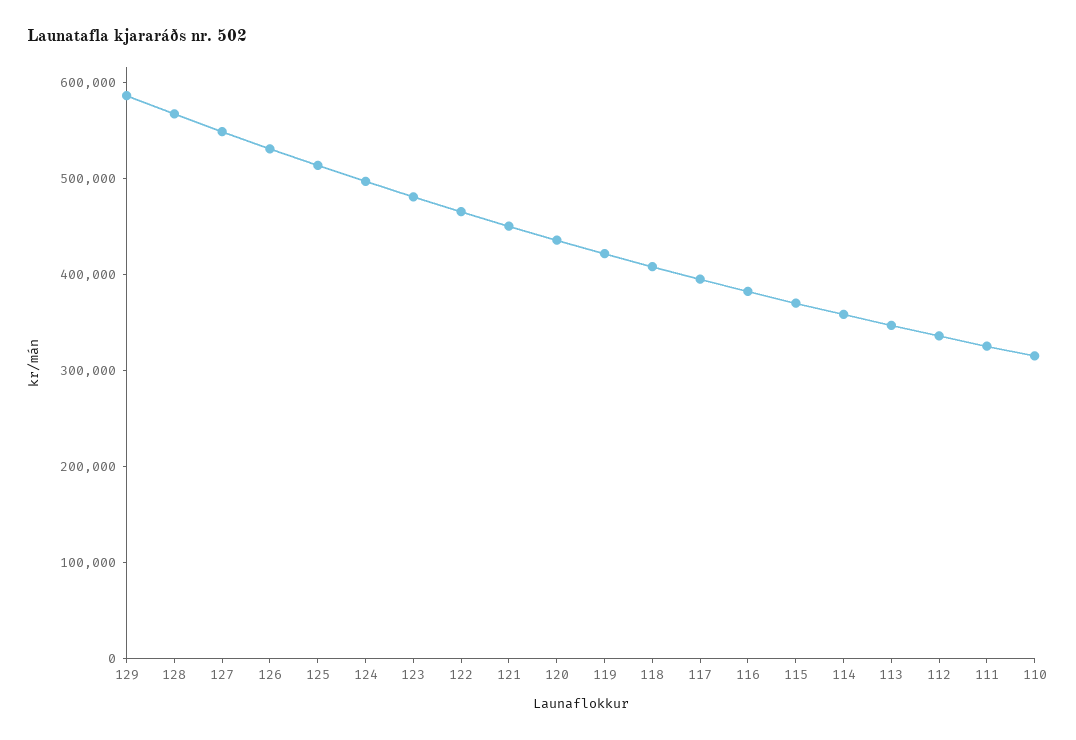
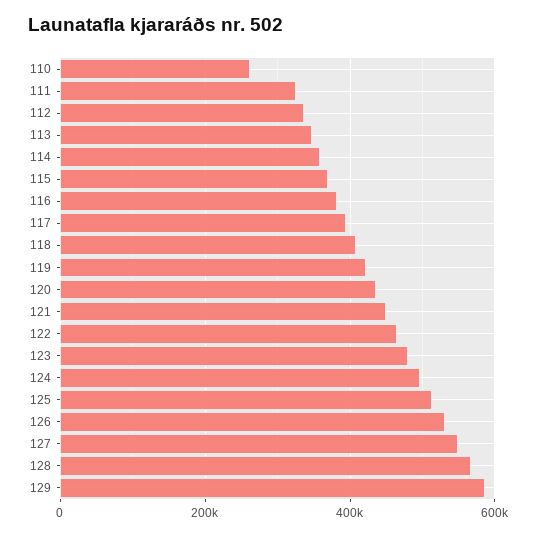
  {
    "129": 580000,
    "128": 560000,
    "127": 540000,
    "126": 540000,
    "125": 520000,
    "124": 500000,
    "123": 480000,
    "122": 460000,
    "121": 460000,
    "120": 440000,
    "119": 420000,
    "118": 400000,
    "117": 400000,
    "116": 380000,
    "115": 380000,
    "114": 360000,
    "113": 340000,
    "112": 340000,
    "111": 320000,
-   "110": 320000
+   "110": 260000
  }

